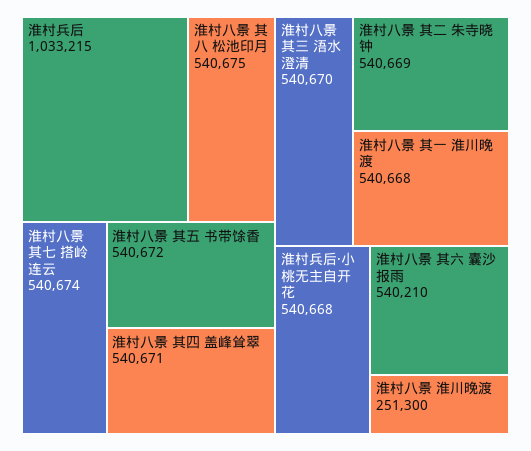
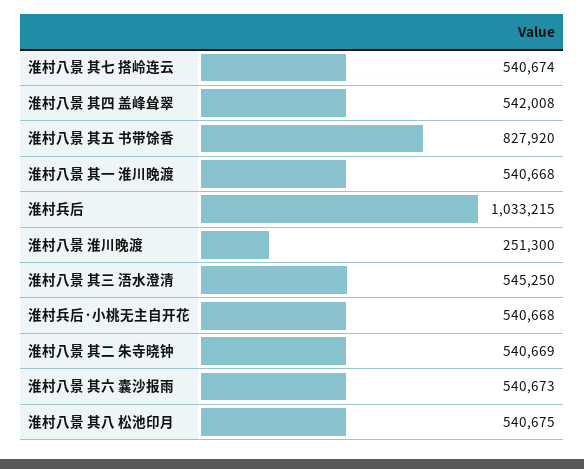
  {
    "淮村兵后": 1033215,
    "淮村八景 其八 松池印月": 540675,
    "淮村八景 其七 搭岭连云": 540674,
-   "淮村八景 其五 书带馀香": 540672,
+   "淮村八景 其五 书带馀香": 827920,
-   "淮村八景 其四 盖峰耸翠": 540671,
+   "淮村八景 其四 盖峰耸翠": 542008,
-   "淮村八景 其三 浯水澄清": 540670,
+   "淮村八景 其三 浯水澄清": 545250,
    "淮村八景 其二 朱寺晓钟": 540669,
    "淮村八景 其一 淮川晚渡": 540668,
    "淮村兵后·小桃无主自开花": 540668,
-   "淮村八景 其六 囊沙报雨": 540210,
+   "淮村八景 其六 囊沙报雨": 540673,
    "淮村八景 淮川晚渡": 251300
  }

